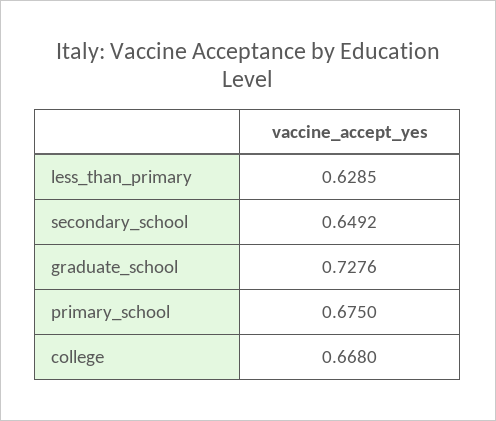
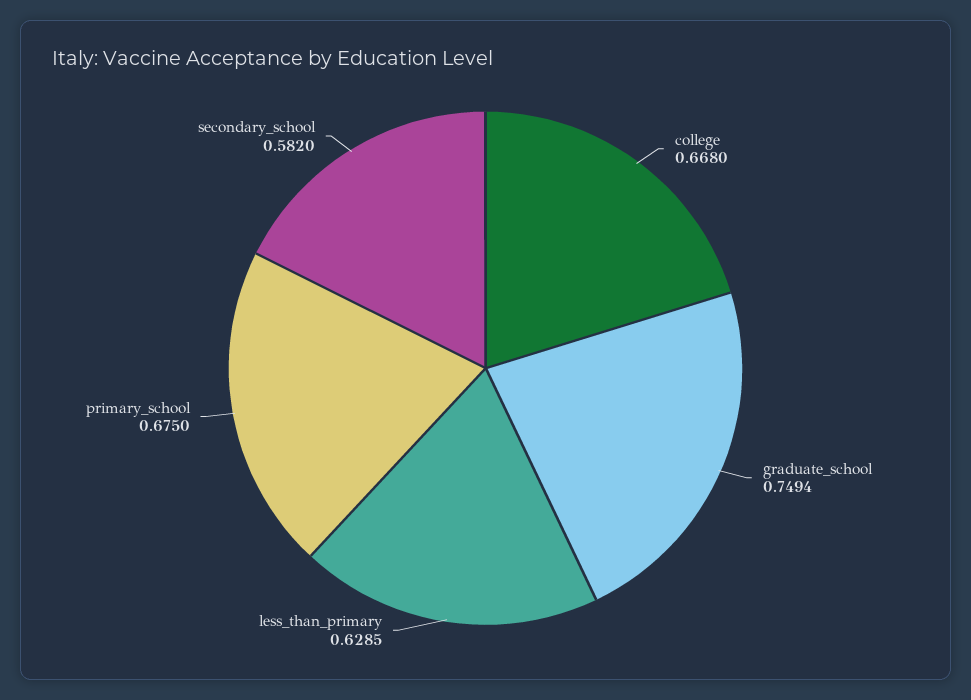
  {
    "less_than_primary": 0.6285,
-   "secondary_school": 0.6492,
+   "secondary_school": 0.582,
-   "graduate_school": 0.7276,
+   "graduate_school": 0.7494,
    "primary_school": 0.675,
    "college": 0.668
  }

